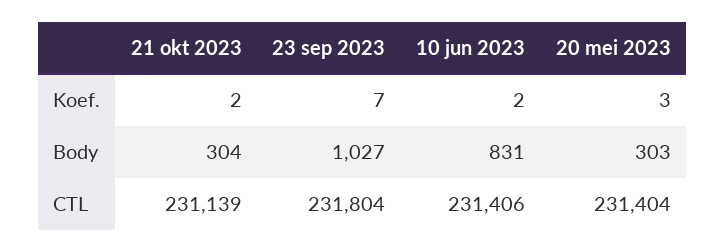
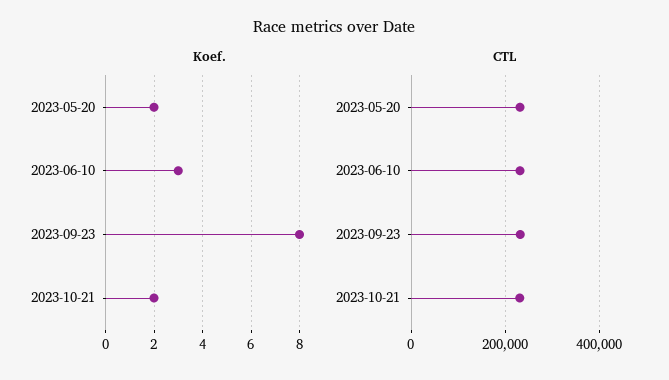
  {
    "Koef.": {
      "21 okt 2023": 2,
-     "23 sep 2023": 7,
+     "23 sep 2023": 8,
-     "10 jun 2023": 2,
+     "10 jun 2023": 3,
-     "20 mei 2023": 3
+     "20 mei 2023": 2
    },
-   "Body": {
-     "21 okt 2023": 304,
-     "23 sep 2023": 1027,
-     "10 jun 2023": 831,
-     "20 mei 2023": 303
-   },
    "CTL": {
      "21 okt 2023": 231139,
      "23 sep 2023": 231804,
      "10 jun 2023": 231406,
      "20 mei 2023": 231404
    }
  }

